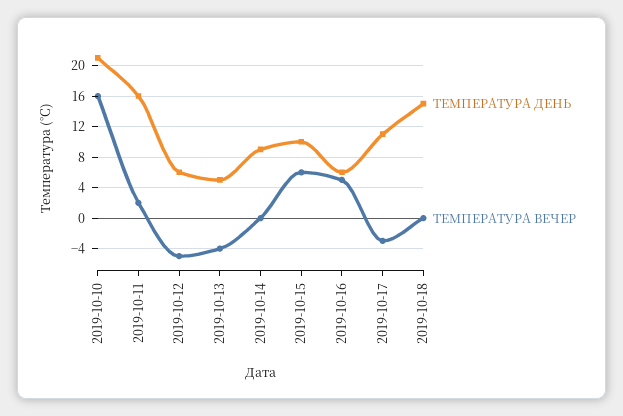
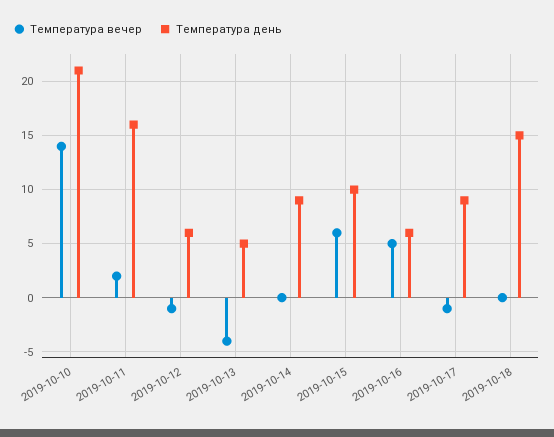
  {
    "ТЕМПЕРАТУРА ДЕНЬ": {
      "2019-10-10": 21,
      "2019-10-11": 16,
      "2019-10-12": 6,
      "2019-10-13": 5,
      "2019-10-14": 9,
      "2019-10-15": 10,
      "2019-10-16": 6,
-     "2019-10-17": 11,
+     "2019-10-17": 9,
      "2019-10-18": 15
    },
    "ТЕМПЕРАТУРА ВЕЧЕР": {
-     "2019-10-10": 16,
+     "2019-10-10": 14,
      "2019-10-11": 2,
-     "2019-10-12": -5,
+     "2019-10-12": -1,
      "2019-10-13": -4,
      "2019-10-14": 0,
      "2019-10-15": 6,
      "2019-10-16": 5,
-     "2019-10-17": -3,
+     "2019-10-17": -1,
      "2019-10-18": 0
    }
  }

